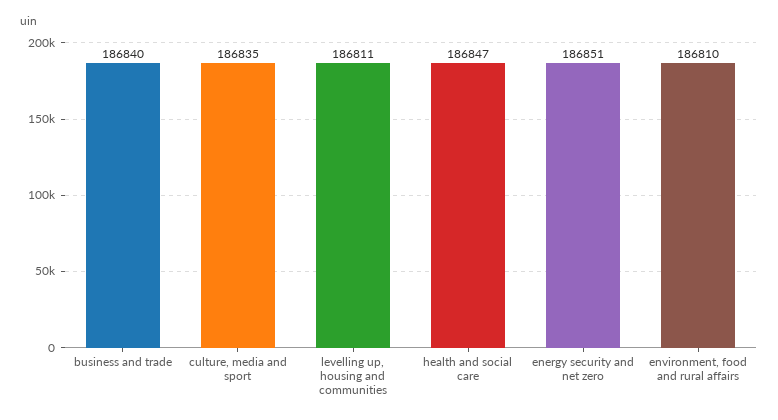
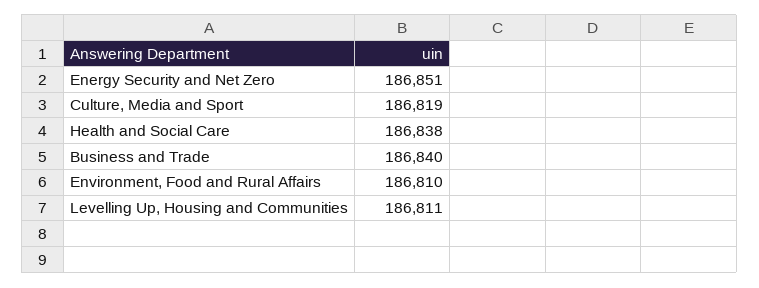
  {
    "business and trade": 186840,
-   "culture, media and sport": 186835,
+   "culture, media and sport": 186819,
    "levelling up, housing and communities": 186811,
-   "health and social care": 186847,
+   "health and social care": 186838,
    "energy security and net zero": 186851,
    "environment, food and rural affairs": 186810
  }

